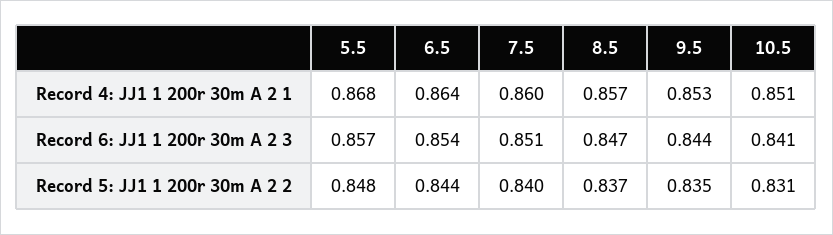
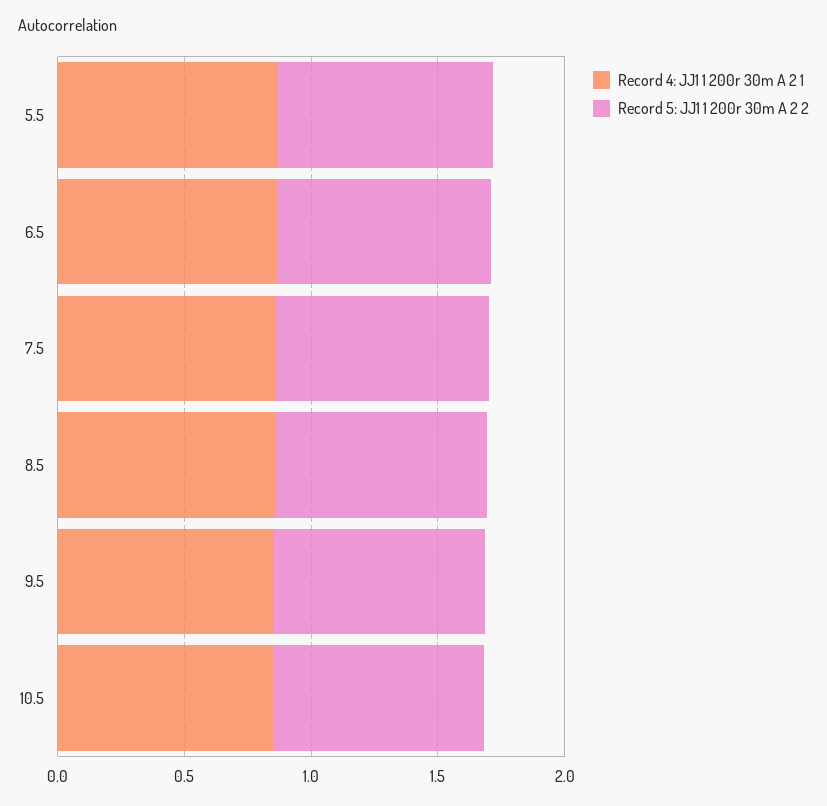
  {
    "Record 4: JJ1 1 200r 30m A 2 1": {
      "5.5": 0.868,
      "6.5": 0.864,
      "7.5": 0.86,
      "8.5": 0.857,
      "9.5": 0.853,
      "10.5": 0.851
    },
-   "Record 6: JJ1 1 200r 30m A 2 3": {
-     "5.5": 0.857,
-     "6.5": 0.854,
-     "7.5": 0.851,
-     "8.5": 0.847,
-     "9.5": 0.844,
-     "10.5": 0.841
-   },
    "Record 5: JJ1 1 200r 30m A 2 2": {
      "5.5": 0.848,
      "6.5": 0.844,
      "7.5": 0.84,
      "8.5": 0.837,
      "9.5": 0.835,
      "10.5": 0.831
    }
  }

